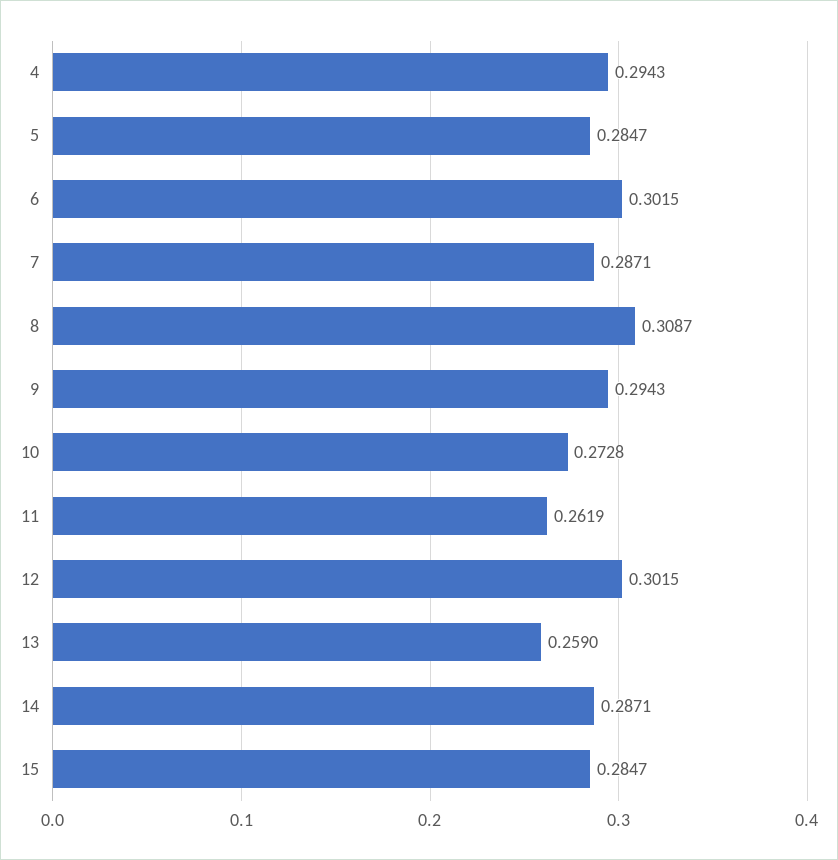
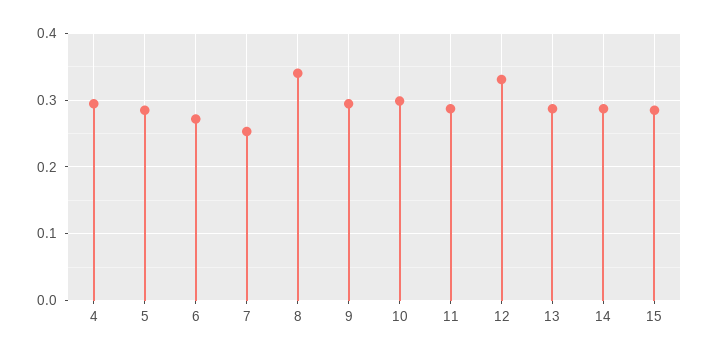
  {
    "4": 0.2943,
    "5": 0.2847,
-   "6": 0.3015,
+   "6": 0.27,
-   "7": 0.2871,
+   "7": 0.25,
-   "8": 0.3087,
+   "8": 0.34,
    "9": 0.2943,
-   "10": 0.2728,
+   "10": 0.3,
-   "11": 0.2619,
+   "11": 0.29,
-   "12": 0.3015,
+   "12": 0.33,
-   "13": 0.259,
+   "13": 0.29,
    "14": 0.2871,
    "15": 0.2847
  }

